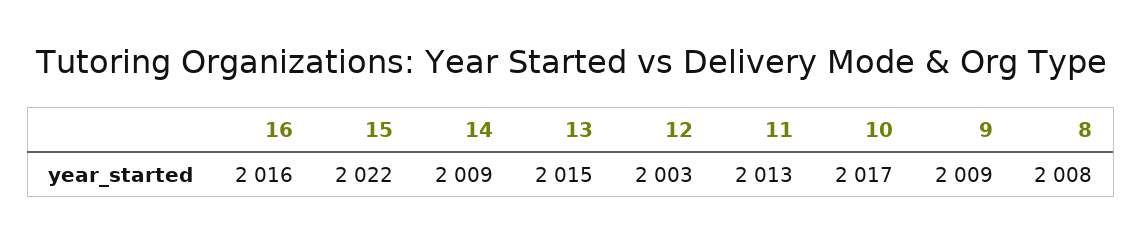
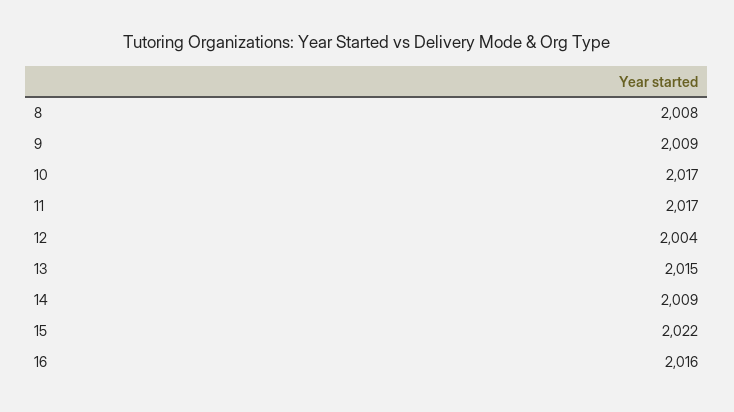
  {
    "16": 2016,
    "15": 2022,
    "14": 2009,
    "13": 2015,
-   "12": 2003,
+   "12": 2004,
-   "11": 2013,
+   "11": 2017,
    "10": 2017,
    "9": 2009,
    "8": 2008
  }

